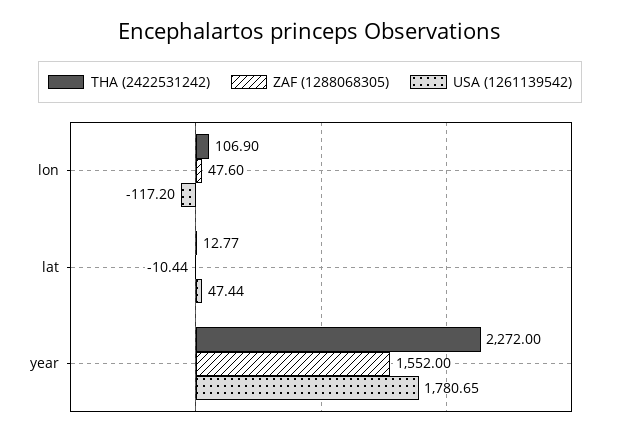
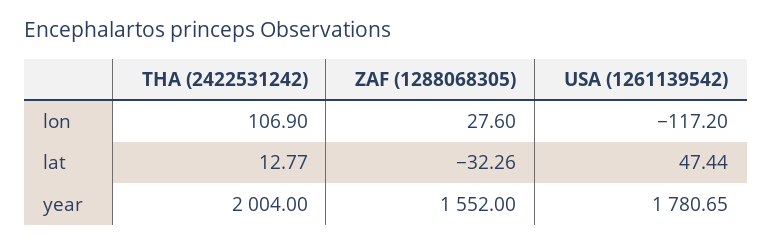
  {
    "THA (2422531242)": {
      "lon": 106.9,
      "lat": 12.77,
-     "year": 2272
+     "year": 2004
    },
    "ZAF (1288068305)": {
-     "lon": 47.6,
+     "lon": 27.6,
-     "lat": -10.44,
+     "lat": -32.26,
      "year": 1552
    },
    "USA (1261139542)": {
      "lon": -117.2,
      "lat": 47.44,
      "year": 1780.65
    }
  }

